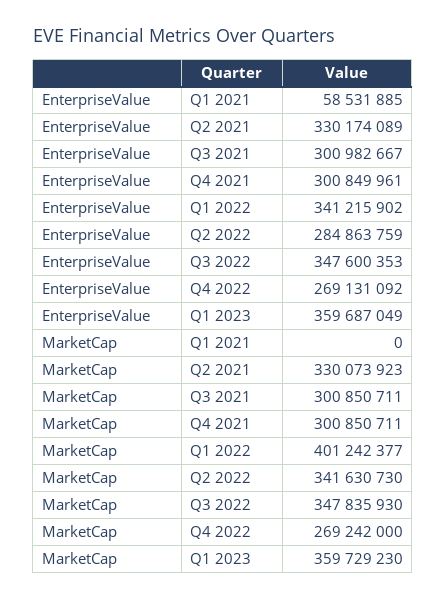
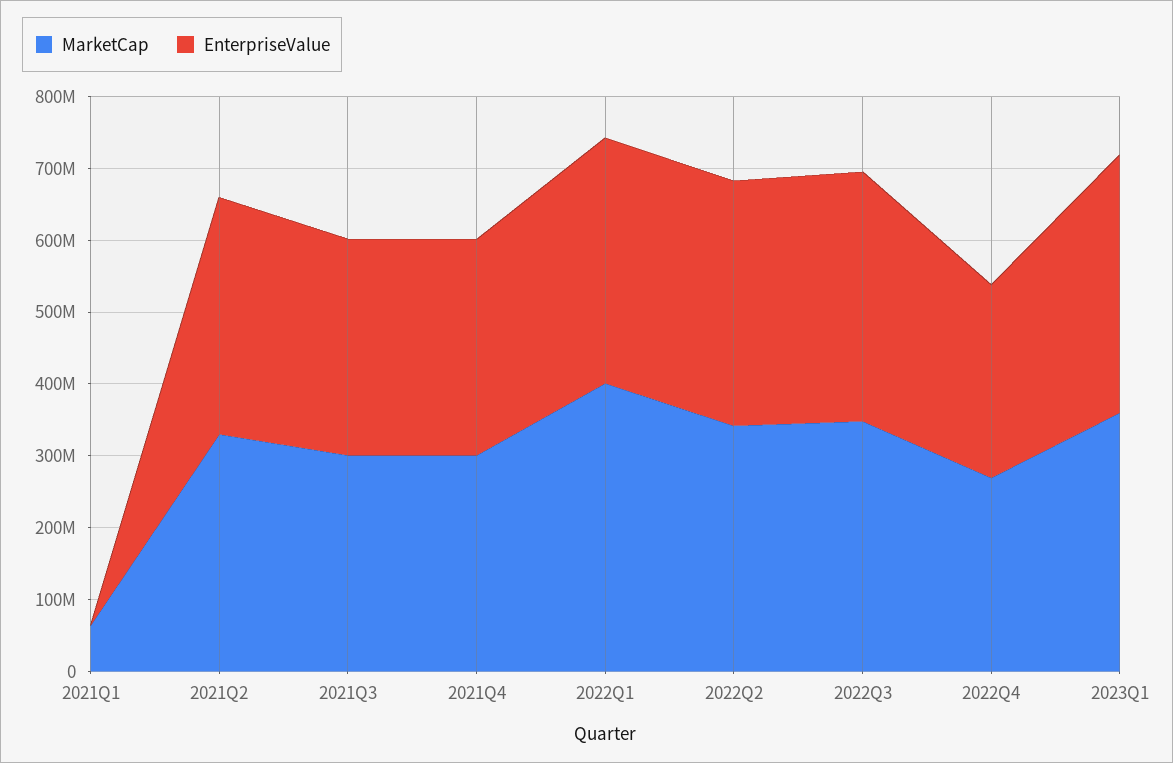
  {
    "EnterpriseValue": {
-     "Q1 2021": 58531885,
+     "Q1 2021": 0,
      "Q2 2021": 330174089,
      "Q3 2021": 300982667,
      "Q4 2021": 300849961,
      "Q1 2022": 341215902,
-     "Q2 2022": 284863759,
+     "Q2 2022": 340000000,
      "Q3 2022": 347600353,
      "Q4 2022": 269131092,
      "Q1 2023": 359687049
    },
    "MarketCap": {
-     "Q1 2021": 0,
+     "Q1 2021": 60000000,
      "Q2 2021": 330073923,
      "Q3 2021": 300850711,
      "Q4 2021": 300850711,
      "Q1 2022": 401242377,
      "Q2 2022": 341630730,
      "Q3 2022": 347835930,
      "Q4 2022": 269242000,
      "Q1 2023": 359729230
    }
  }

